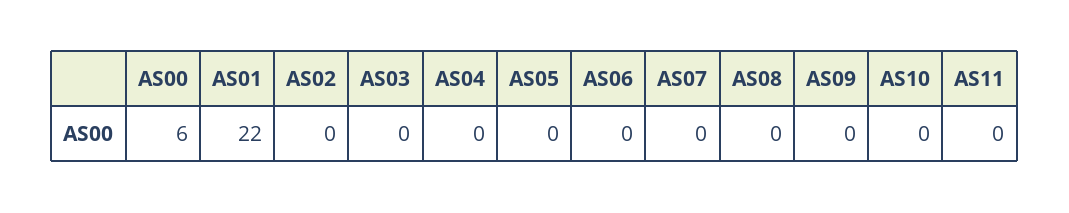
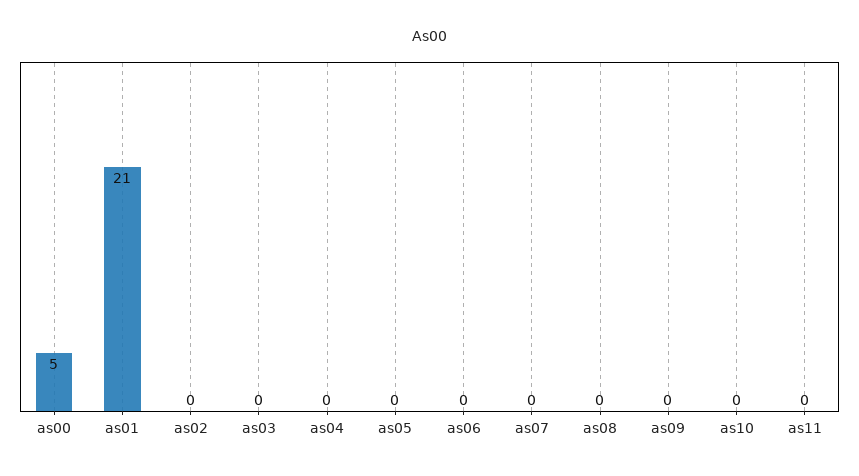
  {
-   "AS00": 6,
+   "AS00": 5,
-   "AS01": 22,
+   "AS01": 21,
    "AS02": 0,
    "AS03": 0,
    "AS04": 0,
    "AS05": 0,
    "AS06": 0,
    "AS07": 0,
    "AS08": 0,
    "AS09": 0,
    "AS10": 0,
    "AS11": 0
  }

